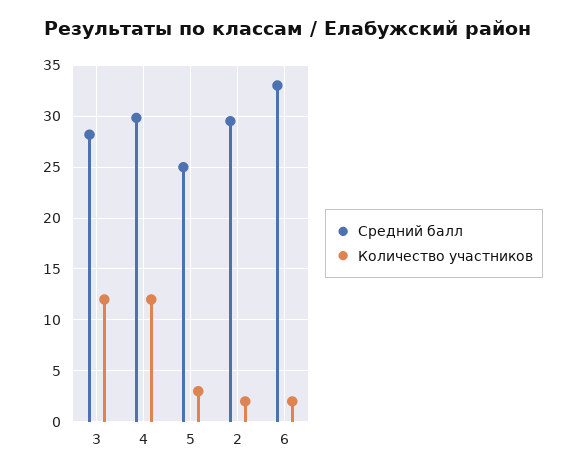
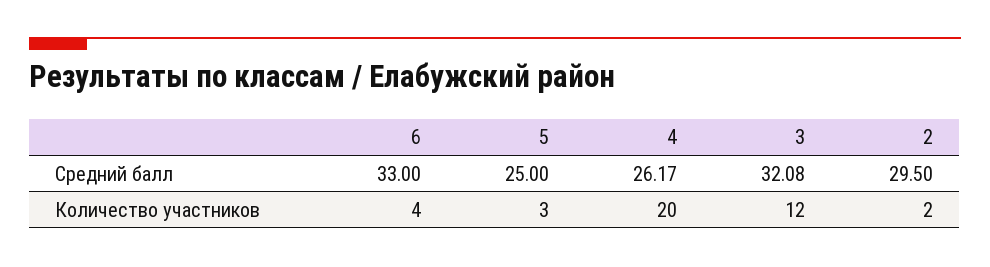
  {
    "Средний балл": {
-     "3": 28,
+     "3": 32.08,
-     "4": 30,
+     "4": 26.17,
      "5": 25,
      "2": 29.5,
      "6": 33
    },
    "Количество участников": {
      "3": 12,
-     "4": 12,
+     "4": 20,
      "5": 3,
      "2": 2,
-     "6": 2
+     "6": 4
    }
  }

